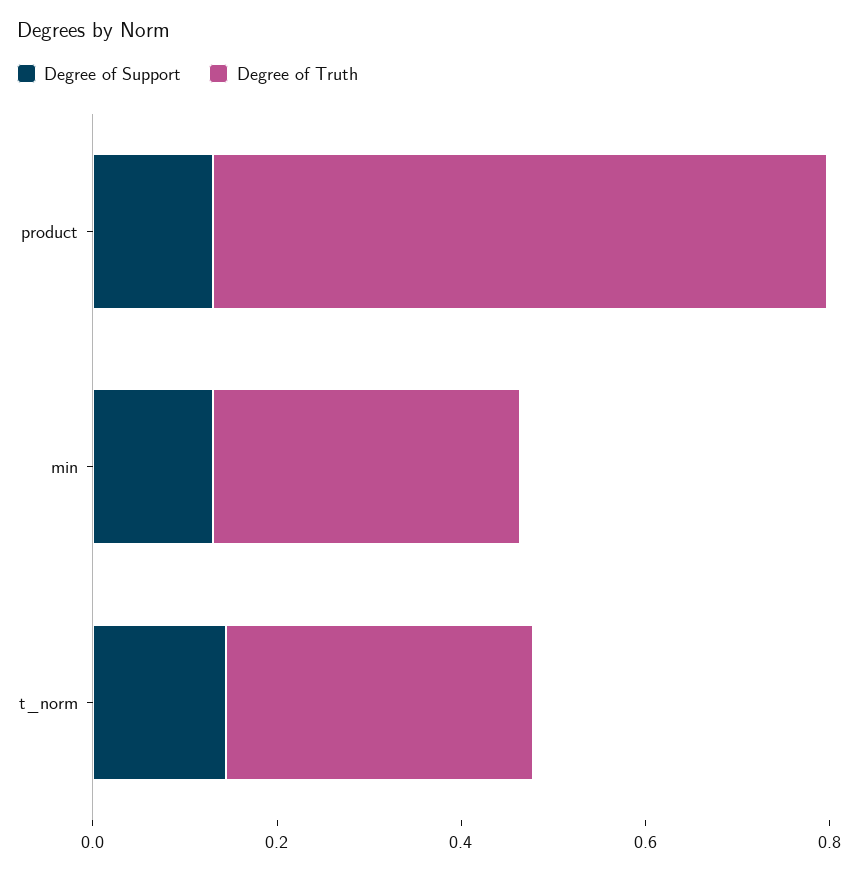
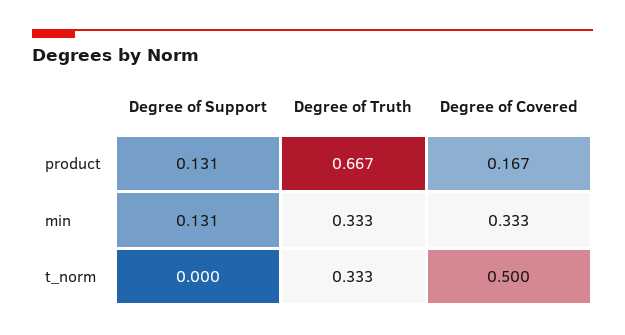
  {
    "Degree of Support": {
      "product": 0.131,
      "min": 0.131,
-     "t_norm": 0.15
+     "t_norm": 0
    },
    "Degree of Truth": {
      "product": 0.667,
      "min": 0.333,
      "t_norm": 0.333
-   }
+   },
+   "Degree of Covered": {
+     "product": 0.167,
+     "min": 0.333,
+     "t_norm": 0.5
+   }
  }

